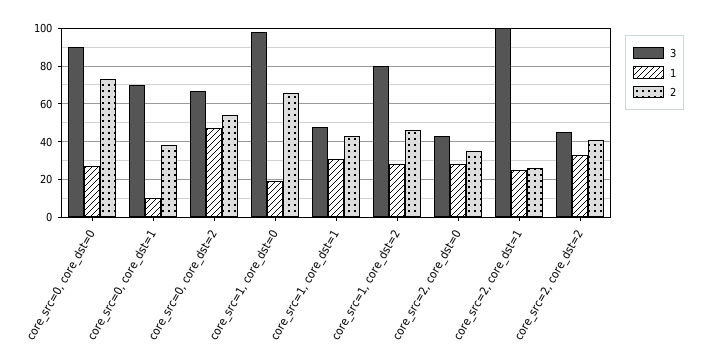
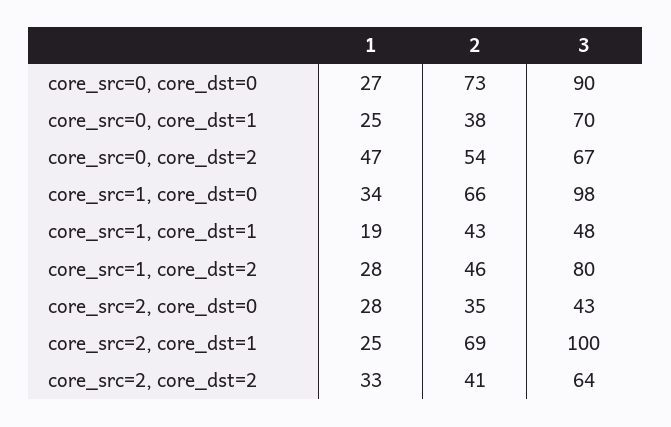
  {
    "3": {
      "core_src=0, core_dst=0": 90,
      "core_src=0, core_dst=1": 70,
      "core_src=0, core_dst=2": 67,
      "core_src=1, core_dst=0": 98,
      "core_src=1, core_dst=1": 48,
      "core_src=1, core_dst=2": 80,
      "core_src=2, core_dst=0": 43,
      "core_src=2, core_dst=1": 100,
-     "core_src=2, core_dst=2": 45
+     "core_src=2, core_dst=2": 64
    },
    "1": {
      "core_src=0, core_dst=0": 27,
-     "core_src=0, core_dst=1": 10,
+     "core_src=0, core_dst=1": 25,
      "core_src=0, core_dst=2": 47,
-     "core_src=1, core_dst=0": 20,
+     "core_src=1, core_dst=0": 34,
-     "core_src=1, core_dst=1": 30,
+     "core_src=1, core_dst=1": 19,
      "core_src=1, core_dst=2": 28,
      "core_src=2, core_dst=0": 28,
      "core_src=2, core_dst=1": 25,
      "core_src=2, core_dst=2": 33
    },
    "2": {
      "core_src=0, core_dst=0": 73,
      "core_src=0, core_dst=1": 38,
      "core_src=0, core_dst=2": 54,
      "core_src=1, core_dst=0": 66,
      "core_src=1, core_dst=1": 43,
      "core_src=1, core_dst=2": 46,
      "core_src=2, core_dst=0": 35,
-     "core_src=2, core_dst=1": 25,
+     "core_src=2, core_dst=1": 69,
      "core_src=2, core_dst=2": 41
    }
  }

